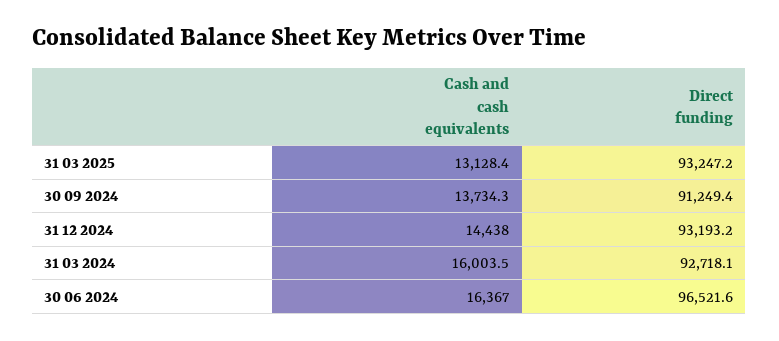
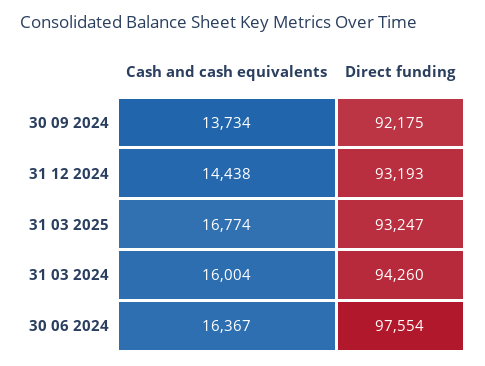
  {
    "Cash and cash equivalents": {
-     "31 03 2025": 13128.4,
+     "31 03 2025": 16774,
      "30 09 2024": 13734.3,
      "31 12 2024": 14438,
      "31 03 2024": 16003.5,
      "30 06 2024": 16367
    },
    "Direct funding": {
      "31 03 2025": 93247.2,
-     "30 09 2024": 91249.4,
+     "30 09 2024": 92175,
      "31 12 2024": 93193.2,
-     "31 03 2024": 92718.1,
+     "31 03 2024": 94260,
-     "30 06 2024": 96521.6
+     "30 06 2024": 97554
    }
  }

